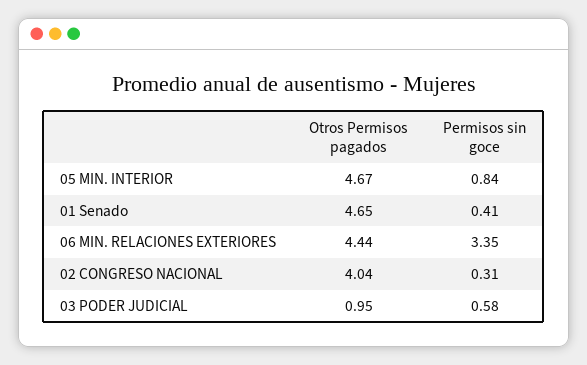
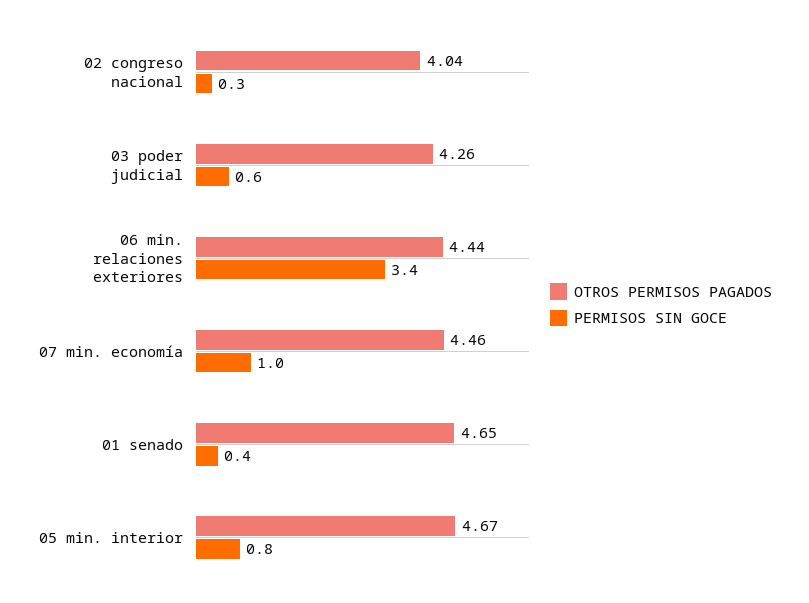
  {
    "Otros Permisos pagados": {
      "05 MIN. INTERIOR": 4.67,
      "01 Senado": 4.65,
      "06 MIN. RELACIONES EXTERIORES": 4.44,
      "02 CONGRESO NACIONAL": 4.04,
-     "03 PODER JUDICIAL": 0.95
+     "03 PODER JUDICIAL": 4.26,
+     "07 min. economía": 4.46
    },
    "Permisos sin goce": {
      "05 MIN. INTERIOR": 0.84,
      "01 Senado": 0.41,
      "06 MIN. RELACIONES EXTERIORES": 3.35,
      "02 CONGRESO NACIONAL": 0.31,
-     "03 PODER JUDICIAL": 0.58
+     "03 PODER JUDICIAL": 0.58,
+     "07 min. economía": 1
    }
  }

